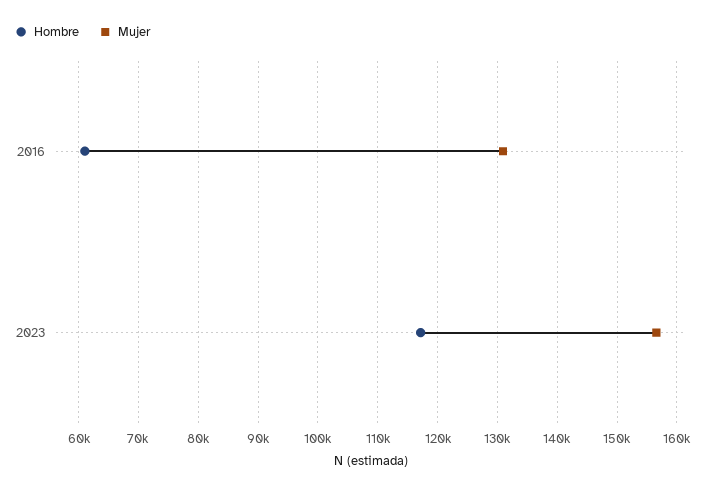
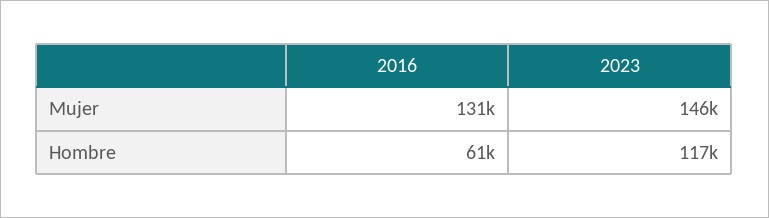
  {
    "Hombre": {
      "2016": 61000,
      "2023": 117000
    },
    "Mujer": {
      "2016": 131000,
-     "2023": 156000
+     "2023": 146000
    }
  }

